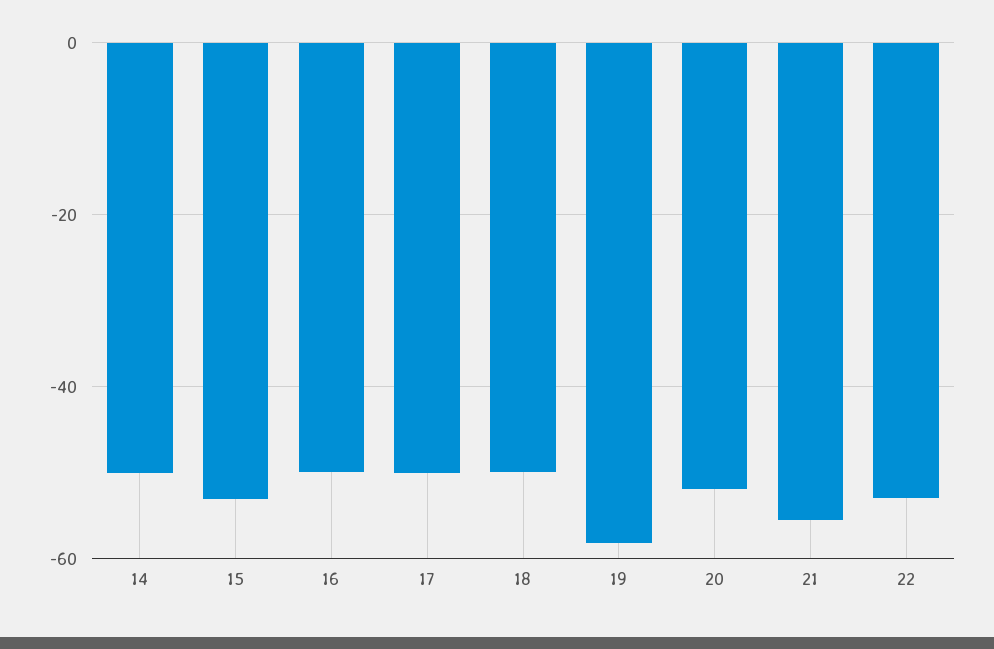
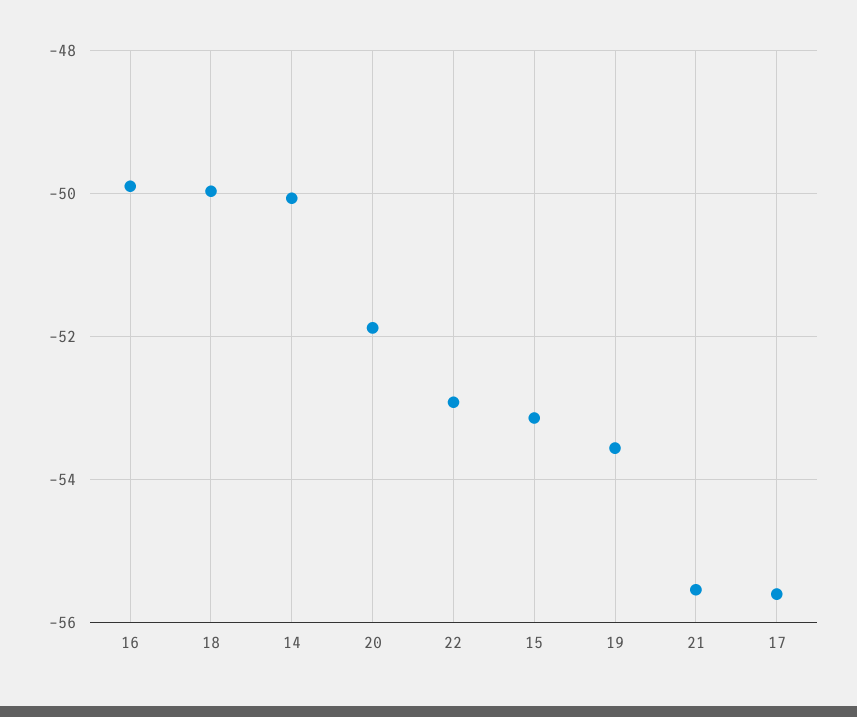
  {
    "14": -50,
    "15": -53.2,
    "16": -50,
-   "17": -50,
+   "17": -55.6,
    "18": -50,
-   "19": -58,
+   "19": -53.6,
    "20": -51.8,
    "21": -55.6,
    "22": -53
  }

